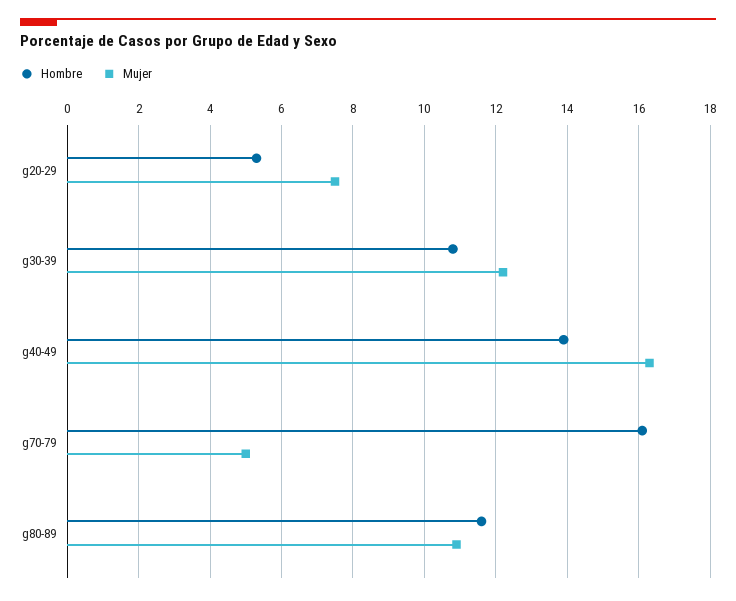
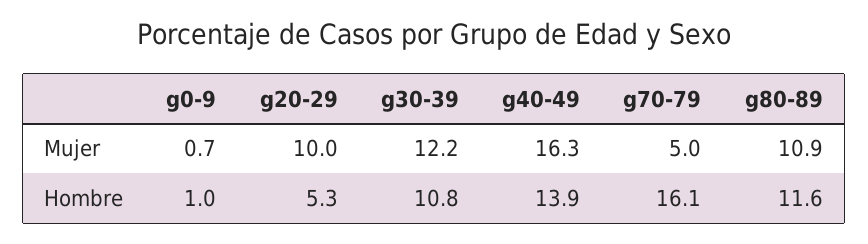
  {
    "Hombre": {
      "g20-29": 5.3,
      "g30-39": 10.8,
      "g40-49": 13.9,
      "g70-79": 16.1,
-     "g80-89": 11.6
+     "g80-89": 11.6,
+     "g0-9": 1
    },
    "Mujer": {
-     "g20-29": 7.5,
+     "g20-29": 10,
      "g30-39": 12.2,
      "g40-49": 16.3,
      "g70-79": 5,
-     "g80-89": 10.9
+     "g80-89": 10.9,
+     "g0-9": 0.7
    }
  }

